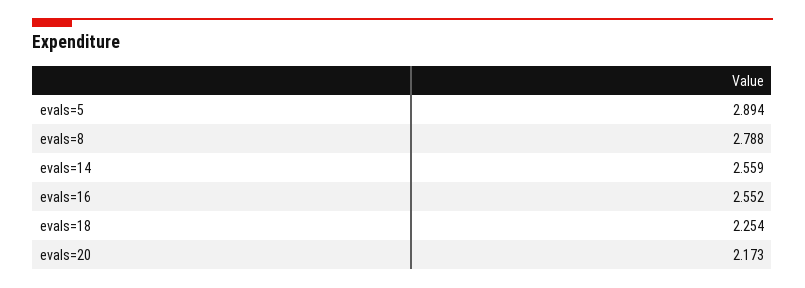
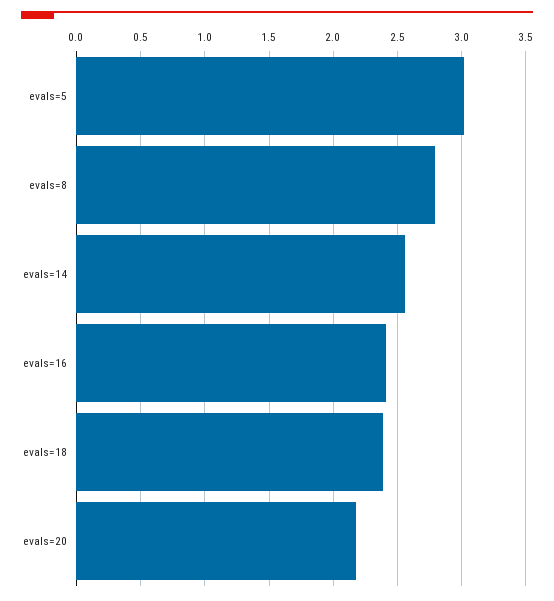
  {
-   "evals=5": 2.894,
+   "evals=5": 3,
    "evals=8": 2.788,
    "evals=14": 2.559,
-   "evals=16": 2.552,
+   "evals=16": 2.4,
-   "evals=18": 2.254,
+   "evals=18": 2.4,
    "evals=20": 2.173
  }

